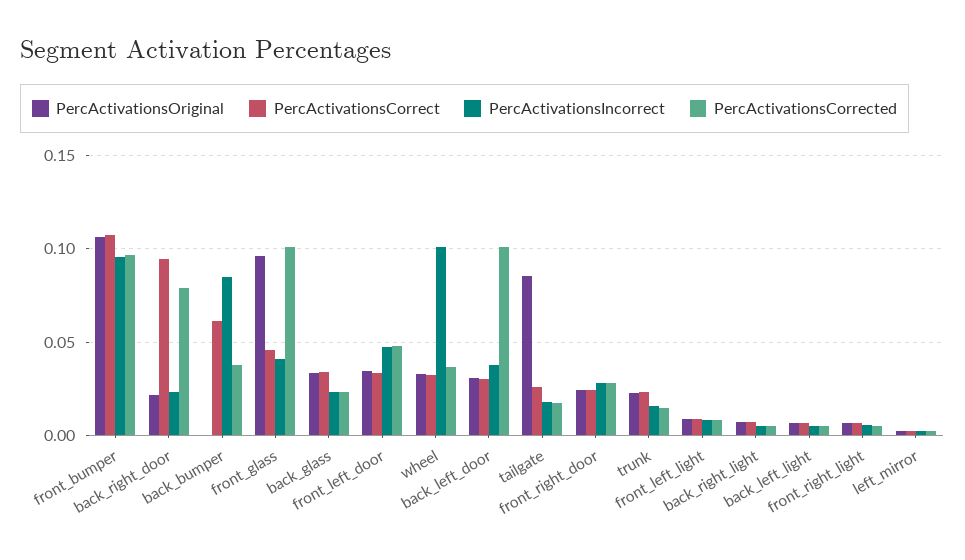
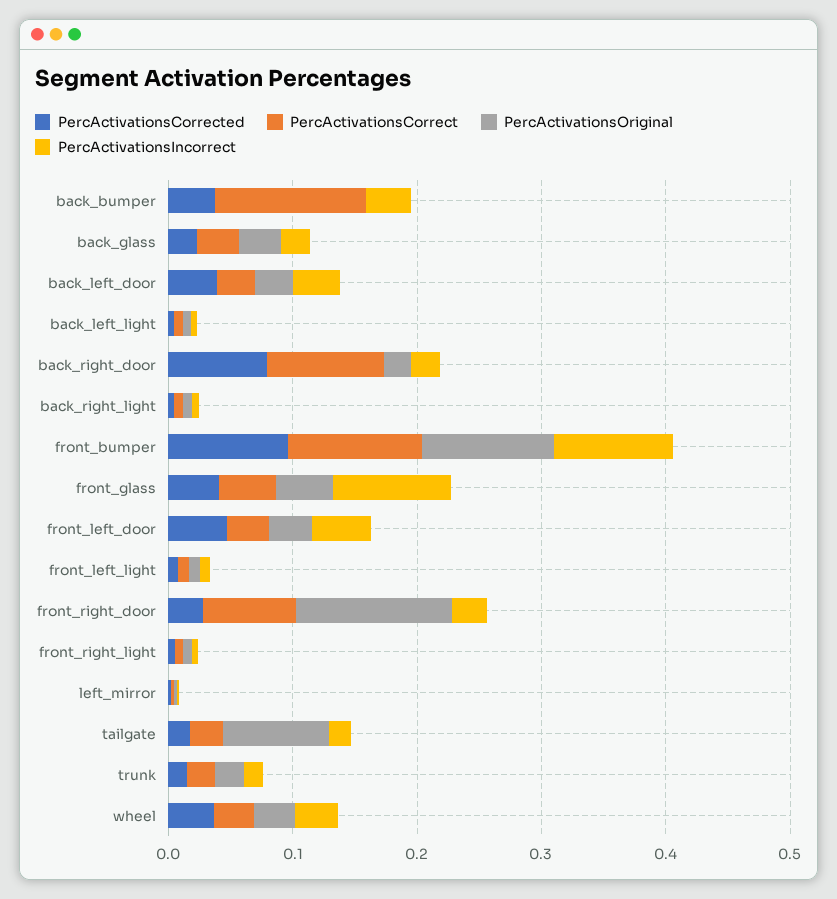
  {
    "PercActivationsOriginal": {
      "front_bumper": 0.105,
      "back_right_door": 0.02,
      "back_bumper": 0,
-     "front_glass": 0.095,
+     "front_glass": 0.04,
      "back_glass": 0.035,
      "front_left_door": 0.035,
      "wheel": 0.035,
      "back_left_door": 0.03,
      "tailgate": 0.085,
-     "front_right_door": 0.025,
+     "front_right_door": 0.12,
      "trunk": 0.025,
      "front_left_light": 0.01,
      "back_right_light": 0.005,
      "back_left_light": 0.005,
      "front_right_light": 0.005,
      "left_mirror": 0
    },
    "PercActivationsCorrect": {
      "front_bumper": 0.105,
      "back_right_door": 0.095,
-     "back_bumper": 0.06,
+     "back_bumper": 0.12,
      "front_glass": 0.045,
      "back_glass": 0.035,
      "front_left_door": 0.035,
      "wheel": 0.035,
      "back_left_door": 0.03,
      "tailgate": 0.025,
-     "front_right_door": 0.025,
+     "front_right_door": 0.08,
      "trunk": 0.025,
      "front_left_light": 0.01,
      "back_right_light": 0.005,
      "back_left_light": 0.005,
      "front_right_light": 0.005,
      "left_mirror": 0
    },
    "PercActivationsIncorrect": {
      "front_bumper": 0.095,
      "back_right_door": 0.025,
-     "back_bumper": 0.085,
+     "back_bumper": 0.04,
-     "front_glass": 0.04,
+     "front_glass": 0.1,
      "back_glass": 0.025,
      "front_left_door": 0.05,
-     "wheel": 0.1,
+     "wheel": 0.04,
      "back_left_door": 0.04,
      "tailgate": 0.02,
      "front_right_door": 0.03,
      "trunk": 0.015,
      "front_left_light": 0.01,
      "back_right_light": 0.005,
      "back_left_light": 0.005,
      "front_right_light": 0.005,
      "left_mirror": 0
    },
    "PercActivationsCorrected": {
      "front_bumper": 0.095,
      "back_right_door": 0.08,
      "back_bumper": 0.04,
-     "front_glass": 0.1,
+     "front_glass": 0.04,
      "back_glass": 0.025,
      "front_left_door": 0.05,
      "wheel": 0.035,
-     "back_left_door": 0.1,
+     "back_left_door": 0.04,
      "tailgate": 0.02,
      "front_right_door": 0.03,
      "trunk": 0.015,
      "front_left_light": 0.01,
      "back_right_light": 0.005,
      "back_left_light": 0.005,
      "front_right_light": 0.005,
      "left_mirror": 0
    }
  }

